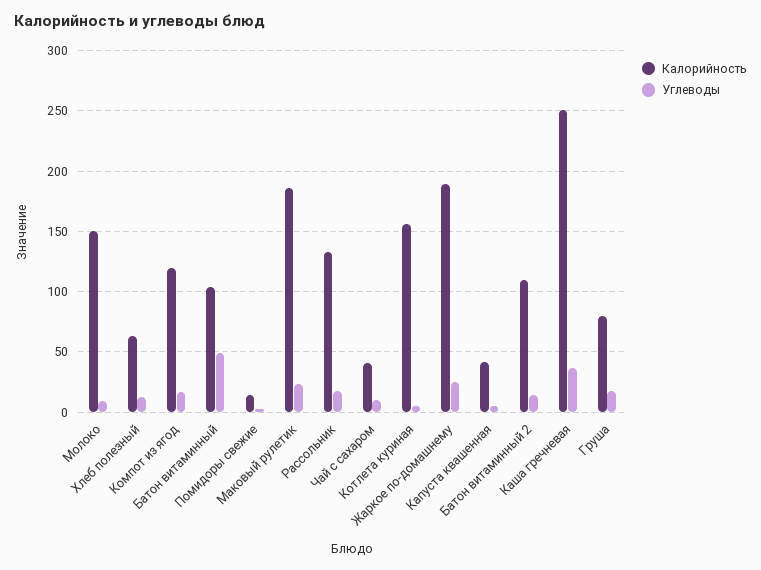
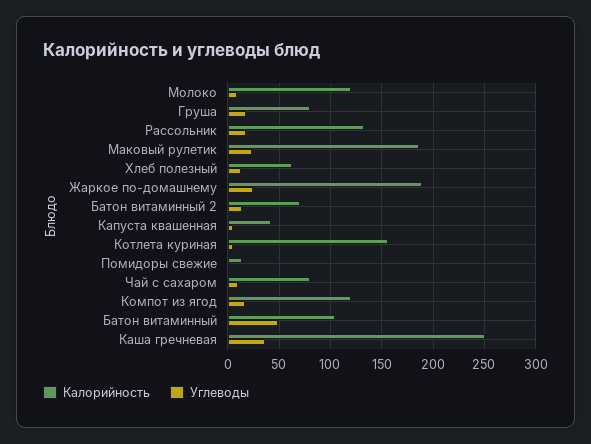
  {
    "Калорийность": {
-     "Молоко": 150,
+     "Молоко": 120,
      "Хлеб полезный": 65,
      "Компот из ягод": 120,
      "Батон витаминный": 105,
      "Помидоры свежие": 15,
      "Маковый рулетик": 185,
      "Рассольник": 135,
-     "Чай с сахаром": 40,
+     "Чай с сахаром": 80,
      "Котлета куриная": 155,
      "Жаркое по-домашнему": 190,
      "Капуста квашенная": 40,
-     "Батон витаминный 2": 110,
+     "Батон витаминный 2": 70,
      "Каша гречневая": 250,
      "Груша": 80
    },
    "Углеводы": {
      "Молоко": 10,
      "Хлеб полезный": 15,
      "Компот из ягод": 15,
      "Батон витаминный": 50,
      "Помидоры свежие": 0,
      "Маковый рулетик": 25,
      "Рассольник": 15,
      "Чай с сахаром": 10,
      "Котлета куриная": 5,
      "Жаркое по-домашнему": 25,
      "Капуста квашенная": 5,
      "Батон витаминный 2": 15,
      "Каша гречневая": 35,
      "Груша": 20
    }
  }

